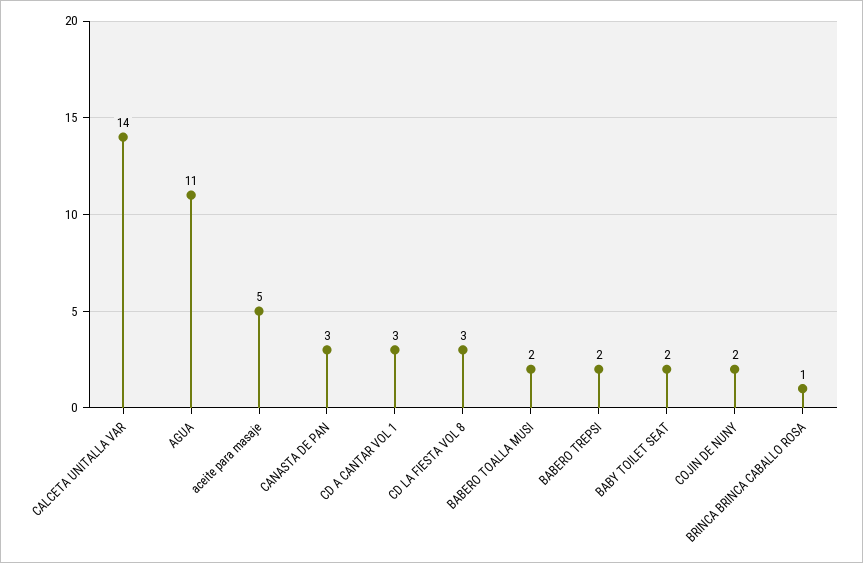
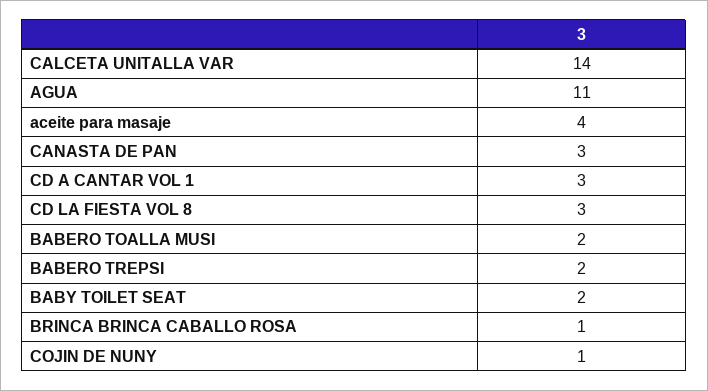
  {
    "CALCETA UNITALLA VAR": 14,
    "AGUA": 11,
-   "aceite para masaje": 5,
+   "aceite para masaje": 4,
    "CANASTA DE PAN": 3,
    "CD A CANTAR VOL 1": 3,
    "CD LA FIESTA VOL 8": 3,
    "BABERO TOALLA MUSI": 2,
    "BABERO TREPSI": 2,
    "BABY TOILET SEAT": 2,
-   "COJIN DE NUNY": 2,
+   "COJIN DE NUNY": 1,
    "BRINCA BRINCA CABALLO ROSA": 1
  }

